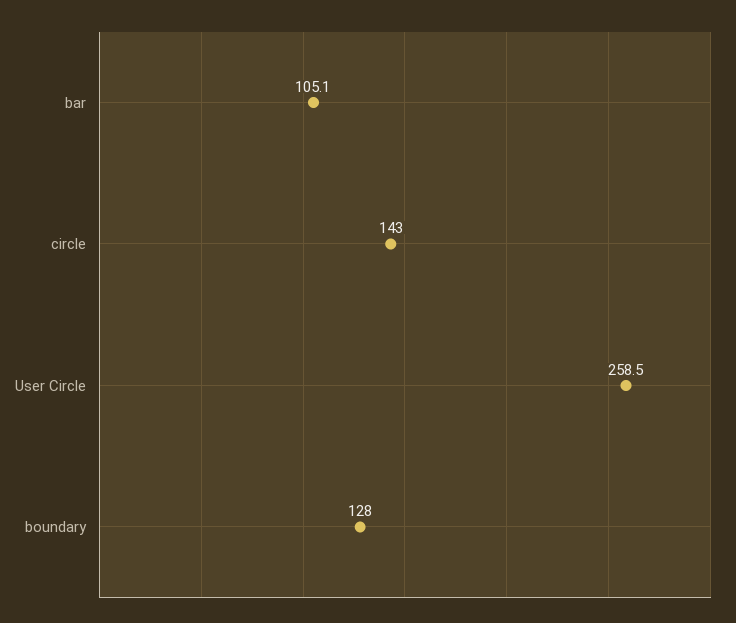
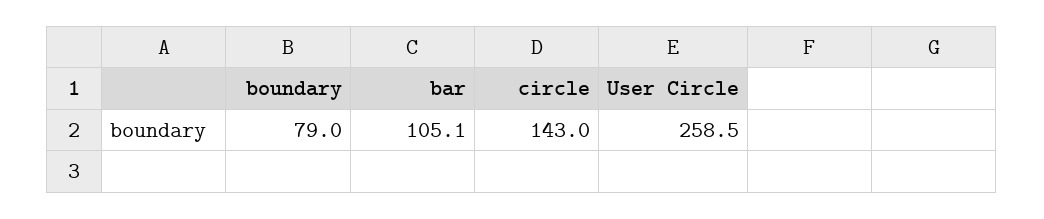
  {
    "bar": 105.1,
    "circle": 143,
    "User Circle": 258.5,
-   "boundary": 128
+   "boundary": 79
  }

